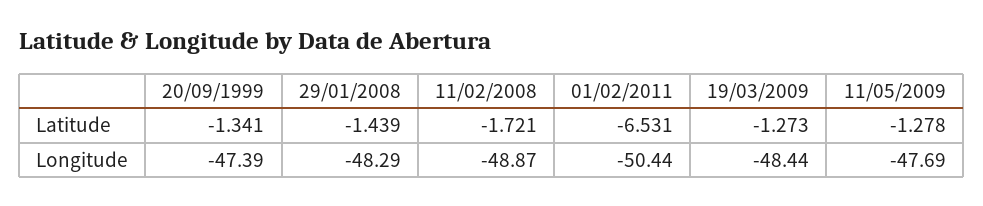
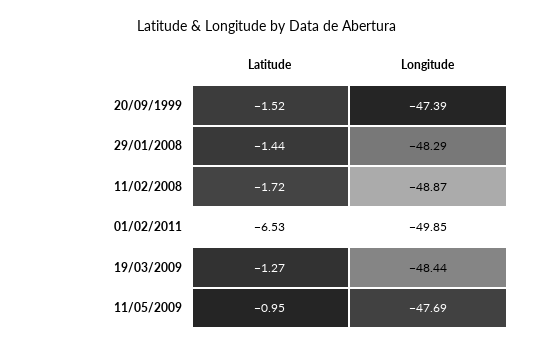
  {
    "20/09/1999": {
-     "Latitude": -1.341,
+     "Latitude": -1.52,
      "Longitude": -47.39
    },
    "29/01/2008": {
      "Latitude": -1.439,
      "Longitude": -48.29
    },
    "11/02/2008": {
      "Latitude": -1.721,
      "Longitude": -48.87
    },
    "01/02/2011": {
      "Latitude": -6.531,
-     "Longitude": -50.44
+     "Longitude": -49.85
    },
    "19/03/2009": {
      "Latitude": -1.273,
      "Longitude": -48.44
    },
    "11/05/2009": {
-     "Latitude": -1.278,
+     "Latitude": -0.95,
      "Longitude": -47.69
    }
  }

